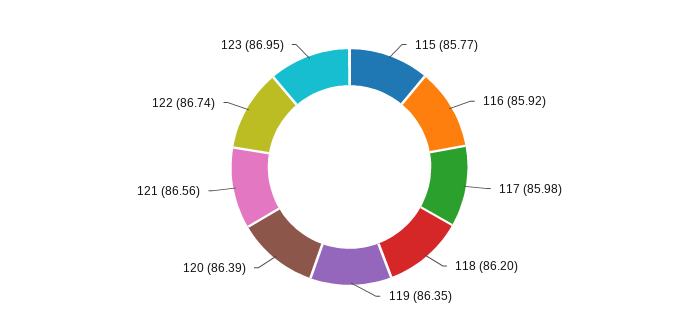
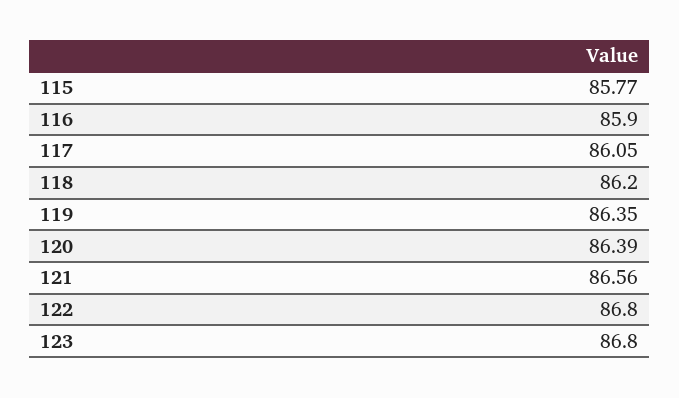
  {
    "115": 85.77,
-   "116": 85.92,
+   "116": 85.9,
-   "117": 85.98,
+   "117": 86.05,
    "118": 86.2,
    "119": 86.35,
    "120": 86.39,
    "121": 86.56,
-   "122": 86.74,
+   "122": 86.8,
-   "123": 86.95
+   "123": 86.8
  }

